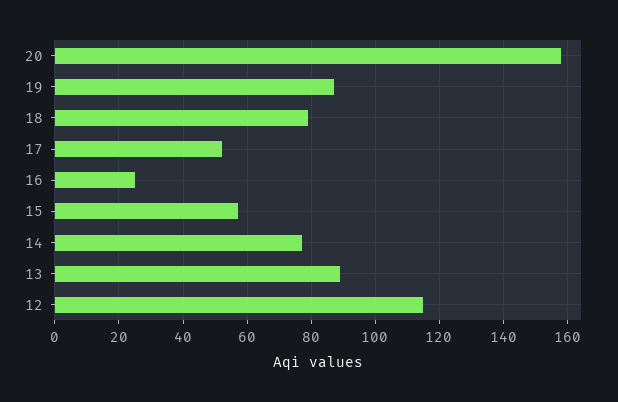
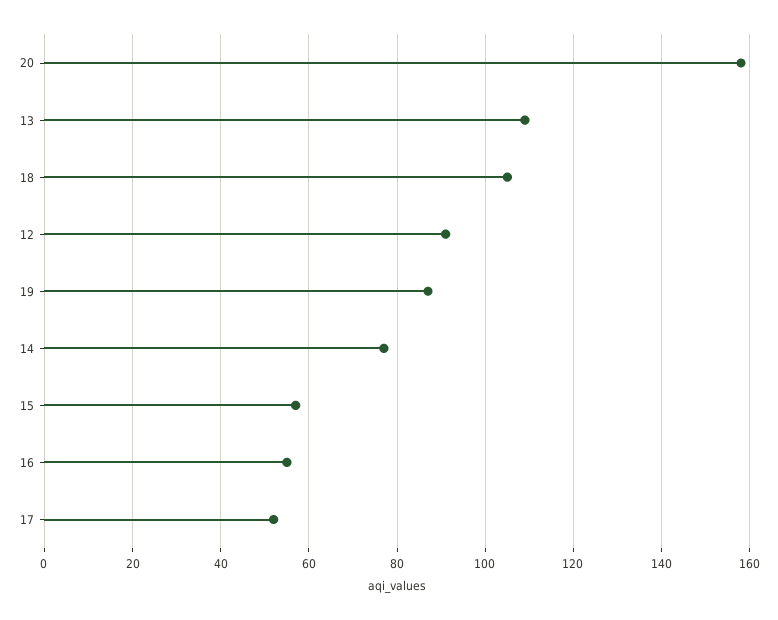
  {
    "20": 160,
    "19": 85,
-   "18": 80,
+   "18": 105,
    "17": 50,
-   "16": 25,
+   "16": 55,
    "15": 55,
    "14": 75,
-   "13": 90,
+   "13": 110,
-   "12": 115
+   "12": 90
  }

